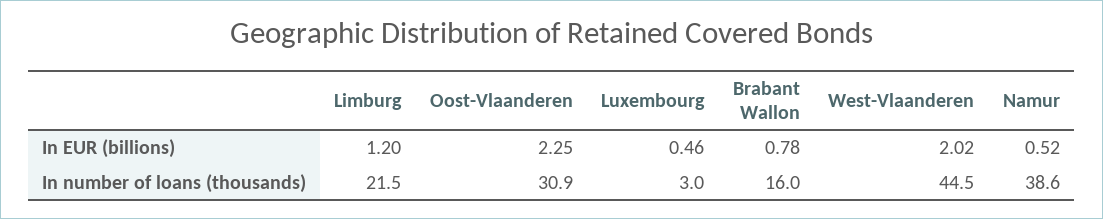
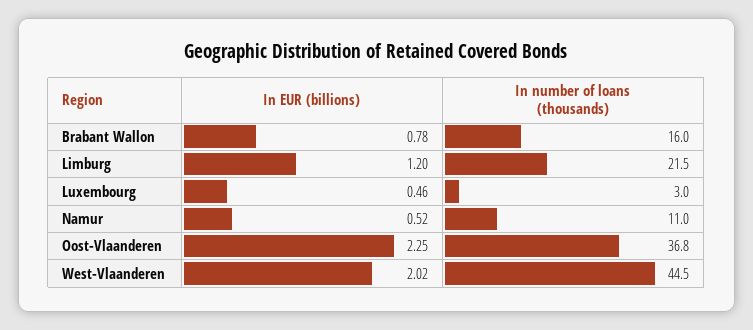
  {
    "Limburg": {
      "In EUR (billions)": 1.2,
      "In number of loans (thousands)": 21.5
    },
    "Oost-Vlaanderen": {
      "In EUR (billions)": 2.25,
-     "In number of loans (thousands)": 30.9
+     "In number of loans (thousands)": 36.8
    },
    "Luxembourg": {
      "In EUR (billions)": 0.46,
      "In number of loans (thousands)": 3
    },
    "Brabant Wallon": {
      "In EUR (billions)": 0.78,
      "In number of loans (thousands)": 16
    },
    "West-Vlaanderen": {
      "In EUR (billions)": 2.02,
      "In number of loans (thousands)": 44.5
    },
    "Namur": {
      "In EUR (billions)": 0.52,
-     "In number of loans (thousands)": 38.6
+     "In number of loans (thousands)": 11
    }
  }

